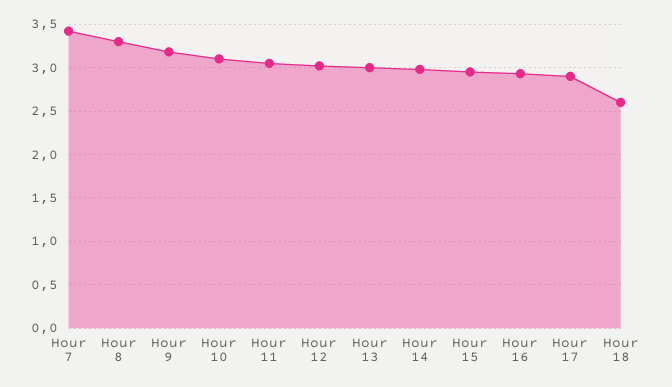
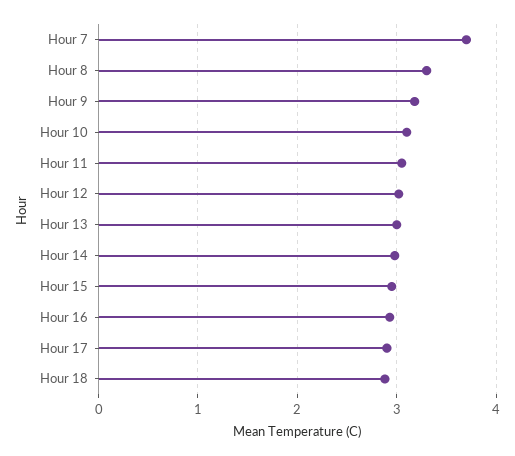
  {
-   "Hour 7": 3.4,
+   "Hour 7": 3.7,
    "Hour 8": 3.3,
    "Hour 9": 3.2,
    "Hour 10": 3.1,
    "Hour 11": 3.1,
    "Hour 12": 3,
    "Hour 13": 3,
    "Hour 14": 3,
    "Hour 15": 3,
    "Hour 16": 2.9,
    "Hour 17": 2.9,
-   "Hour 18": 2.6
+   "Hour 18": 2.9
  }

